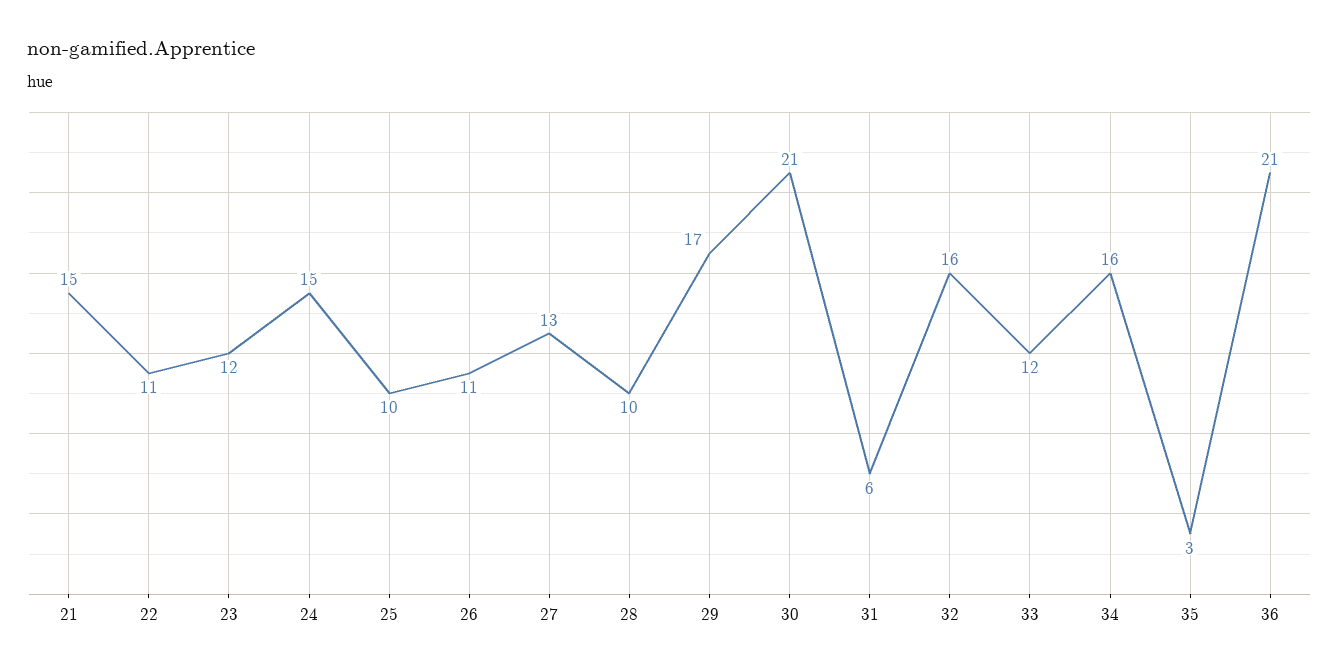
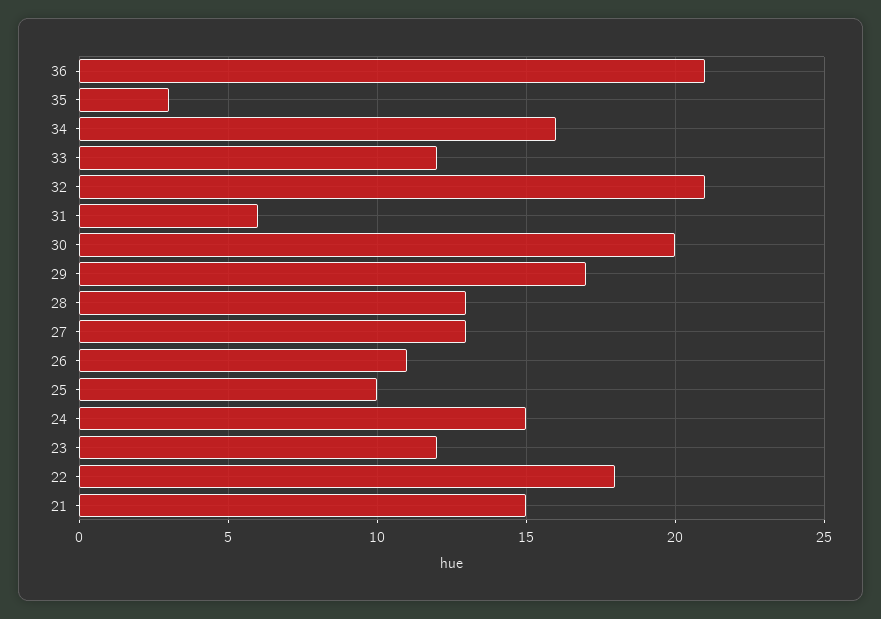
  {
    "21": 15,
-   "22": 11,
+   "22": 18,
    "23": 12,
    "24": 15,
    "25": 10,
    "26": 11,
    "27": 13,
-   "28": 10,
+   "28": 13,
    "29": 17,
-   "30": 21,
+   "30": 20,
    "31": 6,
-   "32": 16,
+   "32": 21,
    "33": 12,
    "34": 16,
    "35": 3,
    "36": 21
  }

